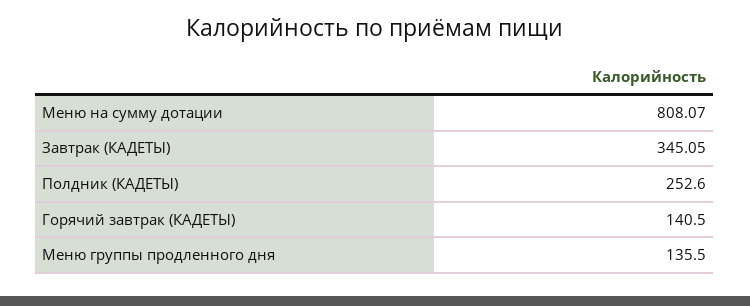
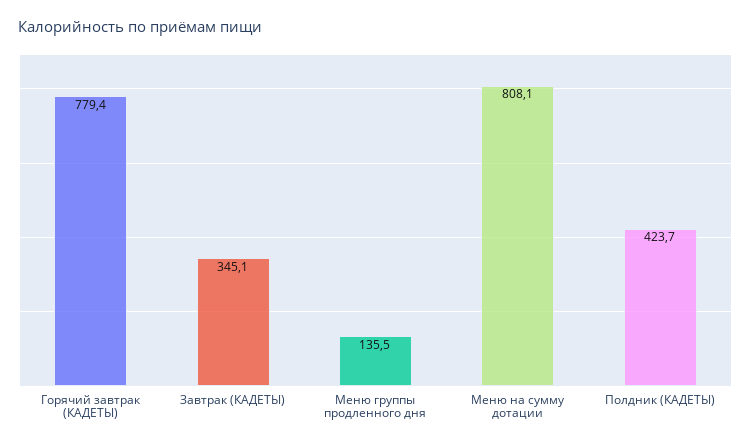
  {
    "Меню на сумму дотации": 808.07,
    "Завтрак (КАДЕТЫ)": 345.05,
-   "Полдник (КАДЕТЫ)": 252.6,
+   "Полдник (КАДЕТЫ)": 423.7,
-   "Горячий завтрак (КАДЕТЫ)": 140.5,
+   "Горячий завтрак (КАДЕТЫ)": 779.4,
    "Меню группы продленного дня": 135.5
  }

